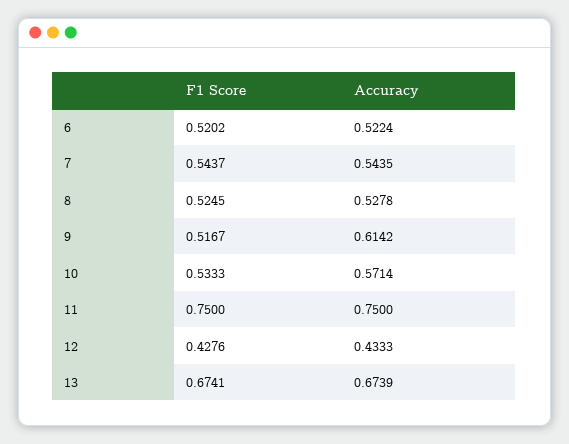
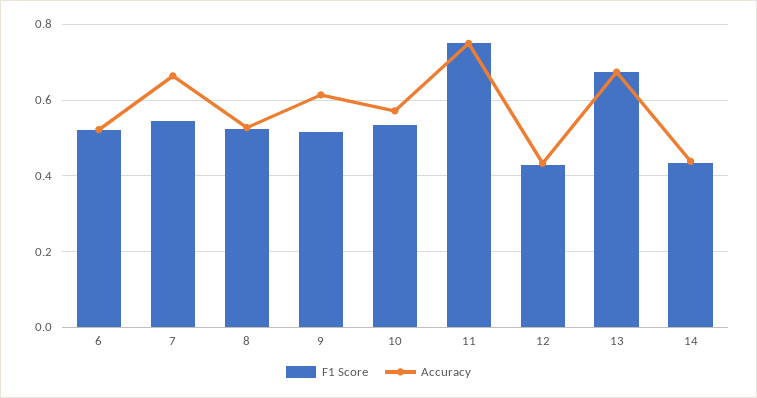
  {
    "F1 Score": {
      "6": 0.5202,
      "7": 0.5437,
      "8": 0.5245,
      "9": 0.5167,
      "10": 0.5333,
      "11": 0.75,
      "12": 0.4276,
-     "13": 0.6741
+     "13": 0.6741,
+     "14": 0.44
    },
    "Accuracy": {
      "6": 0.5224,
-     "7": 0.5435,
+     "7": 0.66,
      "8": 0.5278,
      "9": 0.6142,
      "10": 0.5714,
      "11": 0.75,
      "12": 0.4333,
-     "13": 0.6739
+     "13": 0.6739,
+     "14": 0.44
    }
  }

